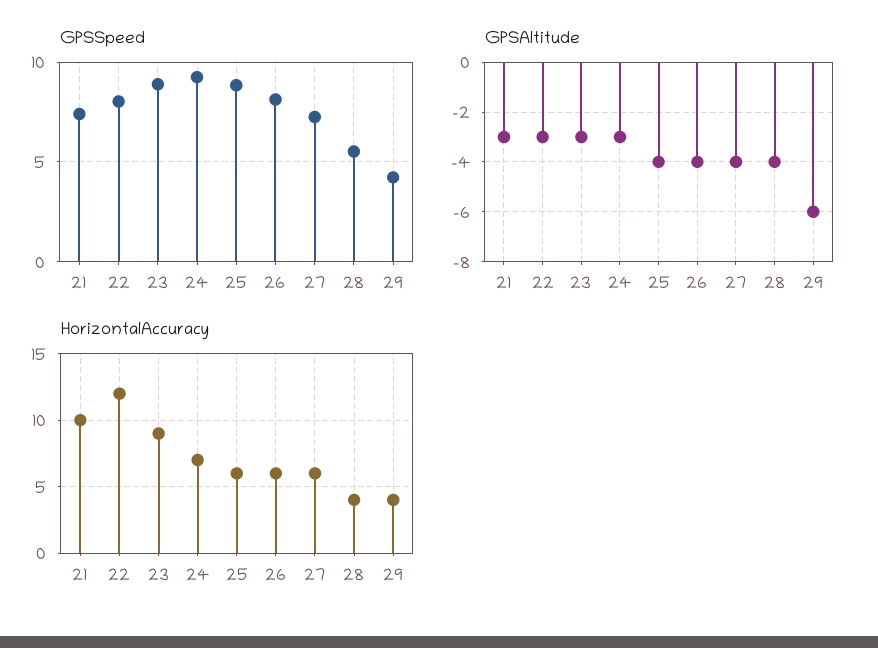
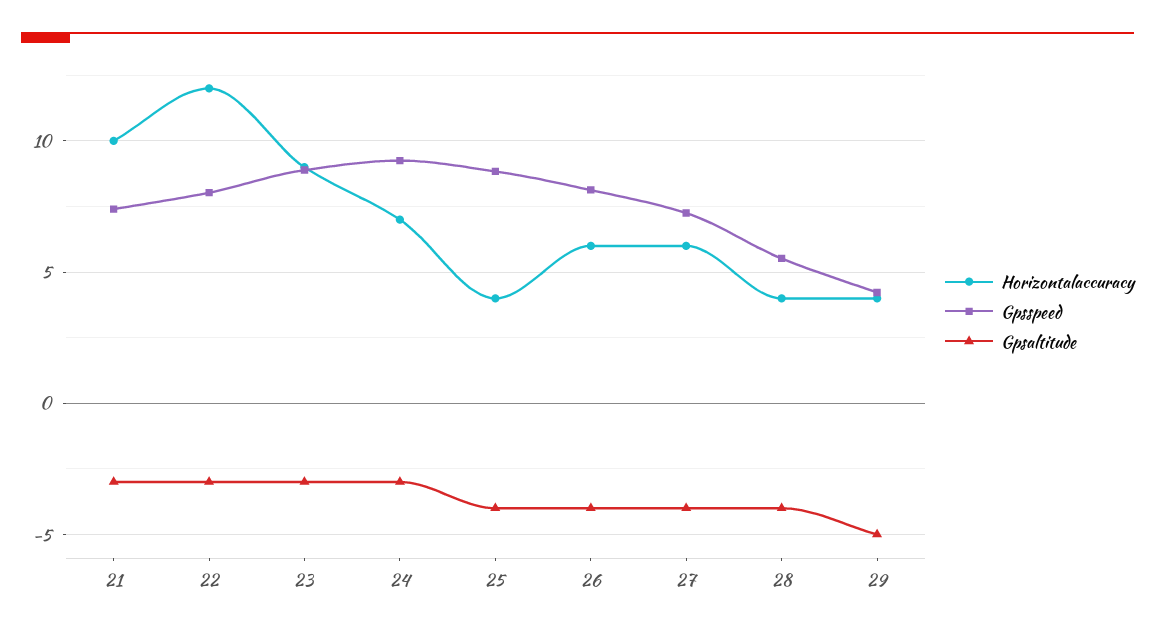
  {
    "GPSSpeed": {
      "21": 7.5,
      "22": 8,
      "23": 9,
      "24": 9.5,
      "25": 9,
      "26": 8,
      "27": 7.5,
      "28": 5.5,
      "29": 4
    },
    "GPSAltitude": {
      "21": -3,
      "22": -3,
      "23": -3,
      "24": -3,
      "25": -4,
      "26": -4,
      "27": -4,
      "28": -4,
-     "29": -6
+     "29": -5
    },
    "HorizontalAccuracy": {
      "21": 10,
      "22": 12,
      "23": 9,
      "24": 7,
-     "25": 6,
+     "25": 4,
      "26": 6,
      "27": 6,
      "28": 4,
      "29": 4
    }
  }

